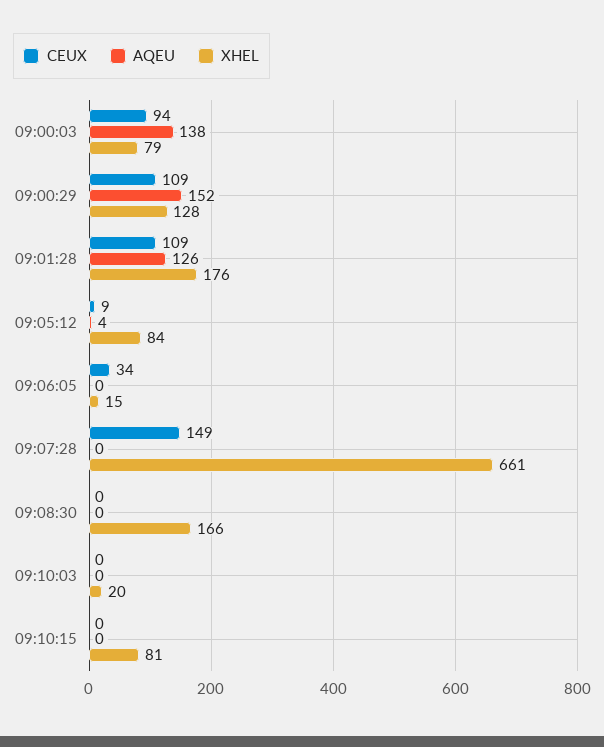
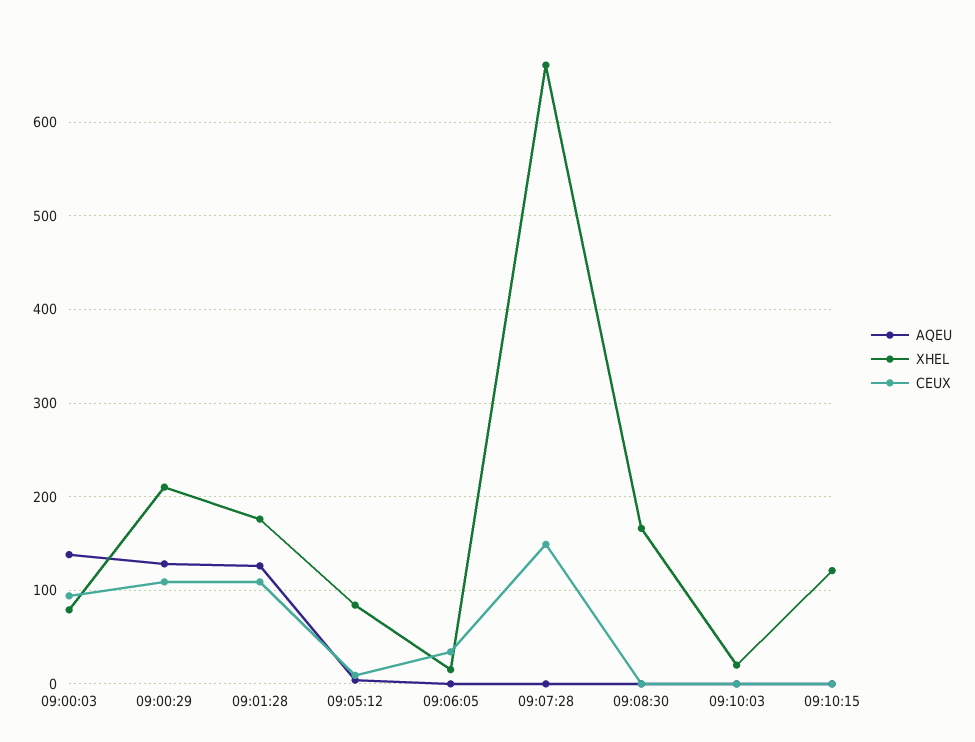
  {
    "CEUX": {
      "09:00:03": 94,
      "09:00:29": 109,
      "09:01:28": 109,
      "09:05:12": 9,
      "09:06:05": 34,
      "09:07:28": 149,
      "09:08:30": 0,
      "09:10:03": 0,
      "09:10:15": 0
    },
    "AQEU": {
      "09:00:03": 138,
-     "09:00:29": 152,
+     "09:00:29": 130,
      "09:01:28": 126,
      "09:05:12": 4,
      "09:06:05": 0,
      "09:07:28": 0,
      "09:08:30": 0,
      "09:10:03": 0,
      "09:10:15": 0
    },
    "XHEL": {
      "09:00:03": 79,
-     "09:00:29": 128,
+     "09:00:29": 210,
      "09:01:28": 176,
      "09:05:12": 84,
      "09:06:05": 15,
      "09:07:28": 661,
      "09:08:30": 166,
      "09:10:03": 20,
-     "09:10:15": 81
+     "09:10:15": 120
    }
  }

